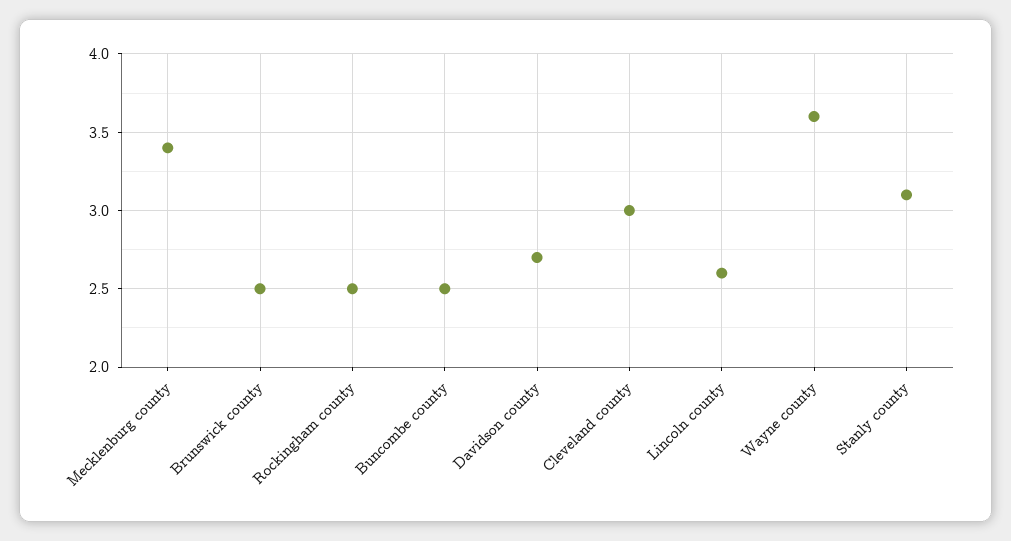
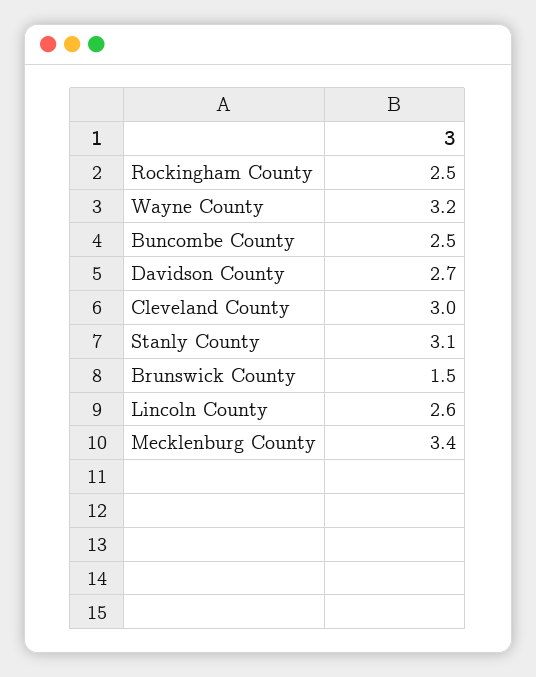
  {
    "Mecklenburg county": 3.4,
-   "Brunswick county": 2.5,
+   "Brunswick county": 1.5,
    "Rockingham county": 2.5,
    "Buncombe county": 2.5,
    "Davidson county": 2.7,
    "Cleveland county": 3,
    "Lincoln county": 2.6,
-   "Wayne county": 3.6,
+   "Wayne county": 3.2,
    "Stanly county": 3.1
  }

